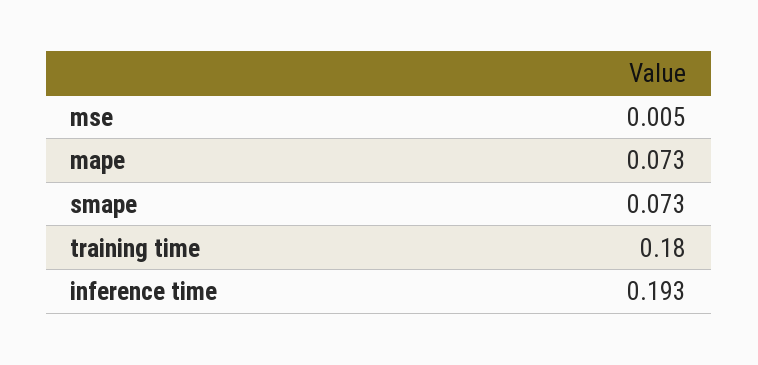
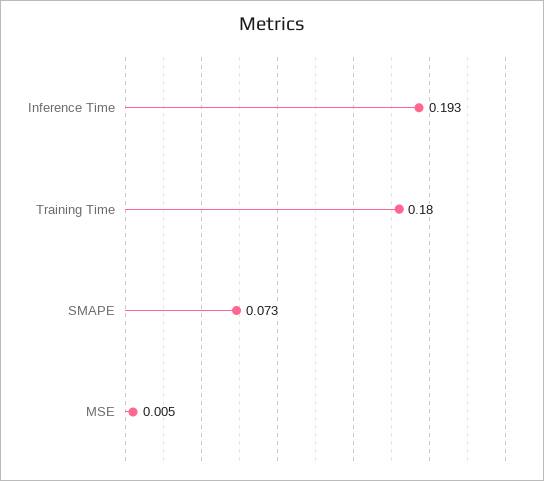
  {
    "mse": 0.005,
-   "mape": 0.073,
    "smape": 0.073,
    "training time": 0.18,
    "inference time": 0.193
  }

